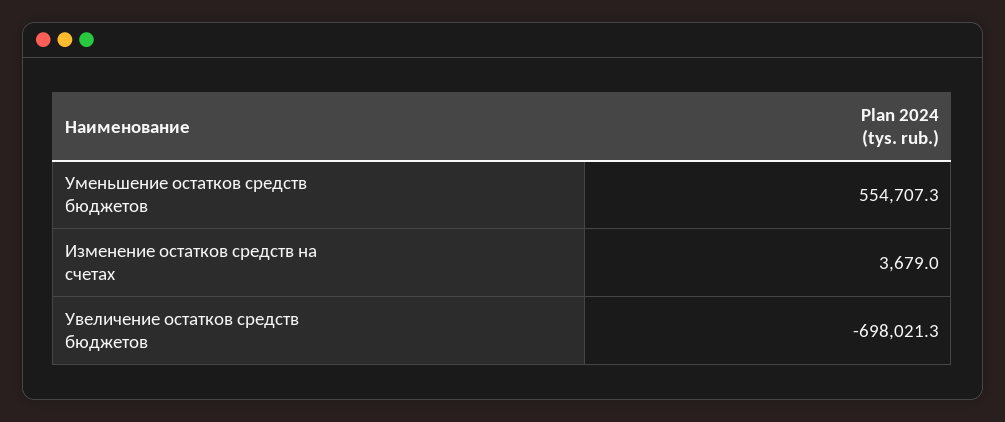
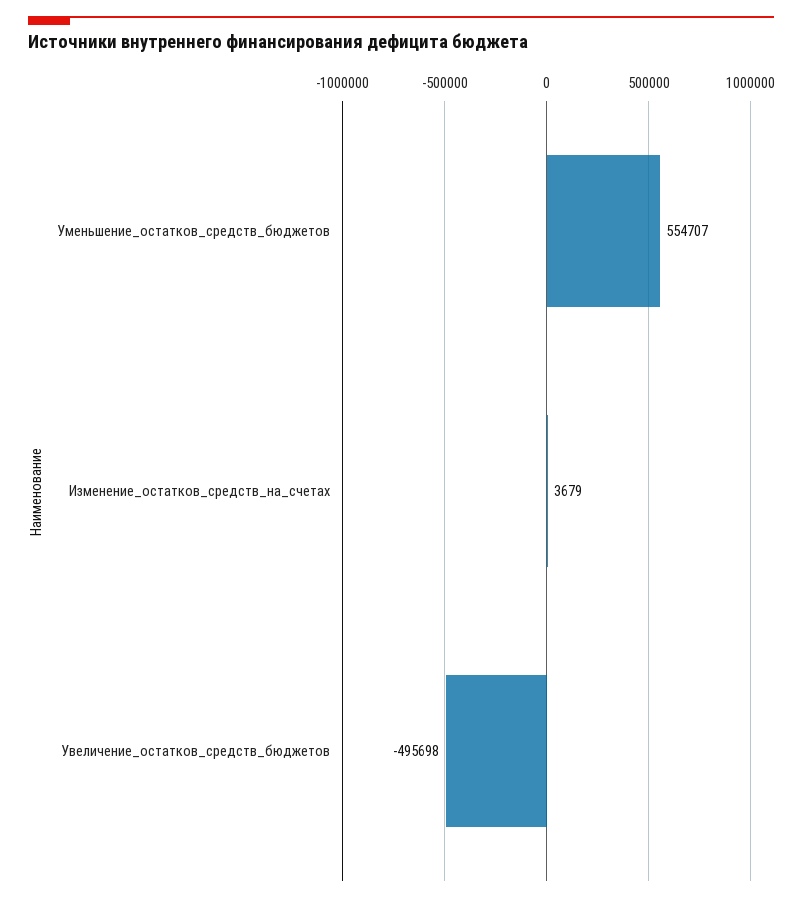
  {
    "Уменьшение остатков средств бюджетов": 554707.3,
    "Изменение остатков средств на счетах": 3679,
-   "Увеличение остатков средств бюджетов": -698021.3
+   "Увеличение остатков средств бюджетов": -495698
  }

